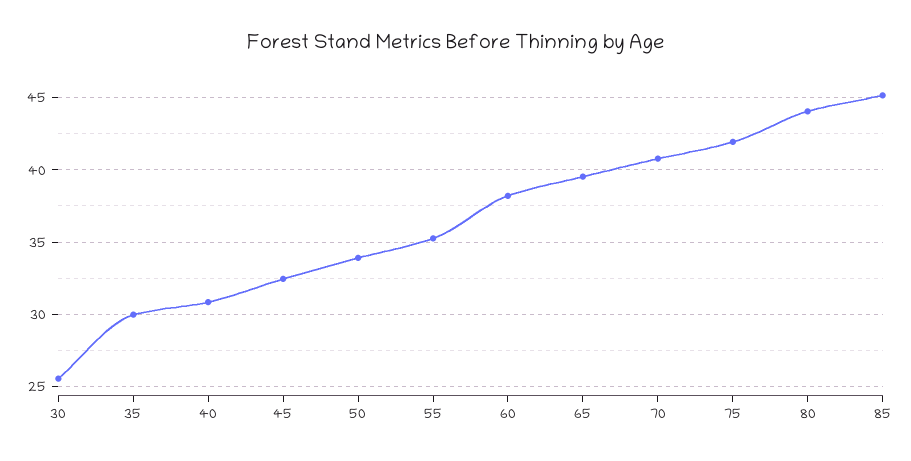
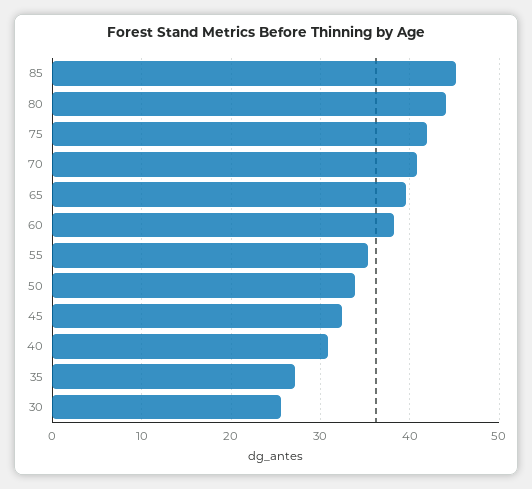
  {
    "30": 25.5,
-   "35": 30,
+   "35": 27,
    "40": 31,
    "45": 32.5,
    "50": 34,
    "55": 35.5,
    "60": 38,
    "65": 39.5,
    "70": 41,
    "75": 42,
    "80": 44,
    "85": 45
  }

